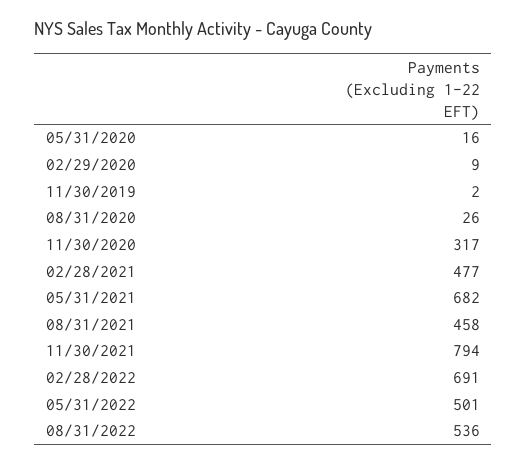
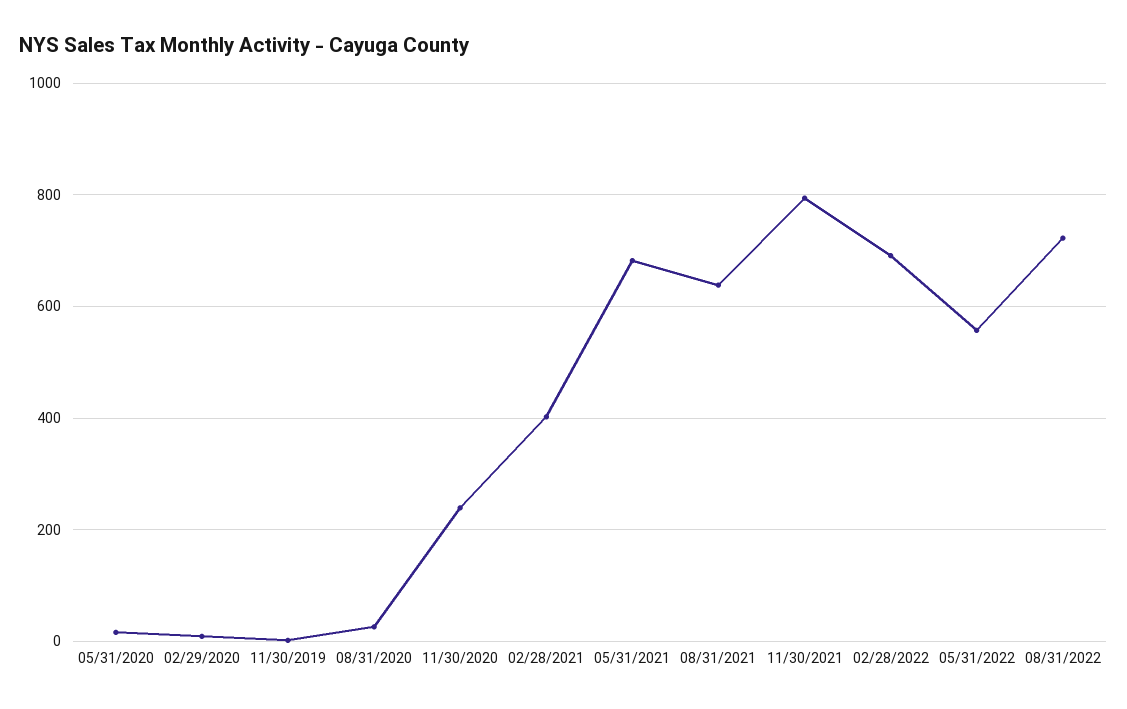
  {
    "05/31/2020": 16,
    "02/29/2020": 9,
    "11/30/2019": 2,
    "08/31/2020": 26,
-   "11/30/2020": 317,
+   "11/30/2020": 240,
-   "02/28/2021": 477,
+   "02/28/2021": 400,
    "05/31/2021": 682,
-   "08/31/2021": 458,
+   "08/31/2021": 640,
    "11/30/2021": 794,
    "02/28/2022": 691,
-   "05/31/2022": 501,
+   "05/31/2022": 560,
-   "08/31/2022": 536
+   "08/31/2022": 720
  }

